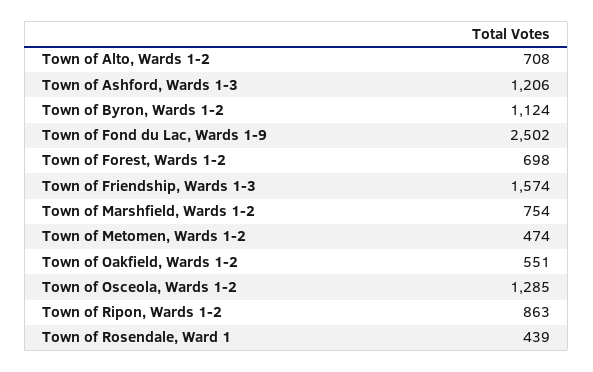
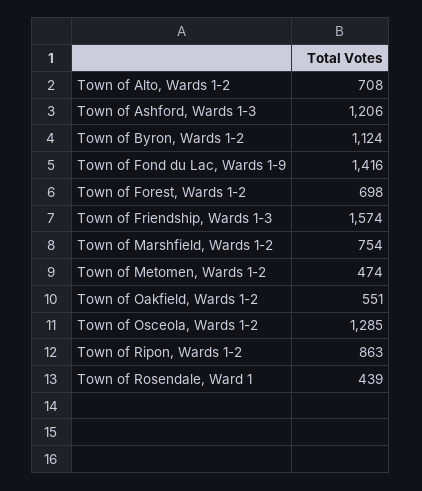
  {
    "Town of Alto, Wards 1-2": 708,
    "Town of Ashford, Wards 1-3": 1206,
    "Town of Byron, Wards 1-2": 1124,
-   "Town of Fond du Lac, Wards 1-9": 2502,
+   "Town of Fond du Lac, Wards 1-9": 1416,
    "Town of Forest, Wards 1-2": 698,
    "Town of Friendship, Wards 1-3": 1574,
    "Town of Marshfield, Wards 1-2": 754,
    "Town of Metomen, Wards 1-2": 474,
    "Town of Oakfield, Wards 1-2": 551,
    "Town of Osceola, Wards 1-2": 1285,
    "Town of Ripon, Wards 1-2": 863,
    "Town of Rosendale, Ward 1": 439
  }

